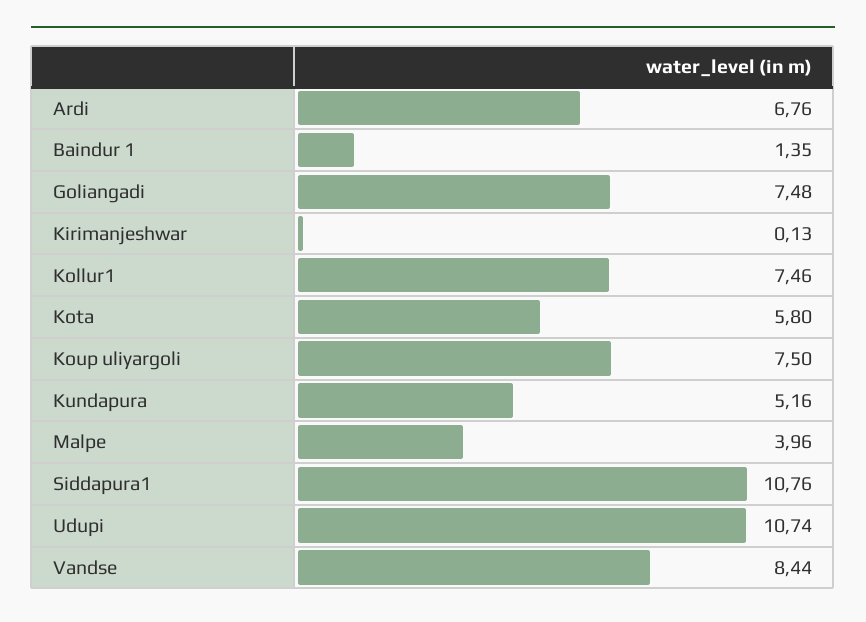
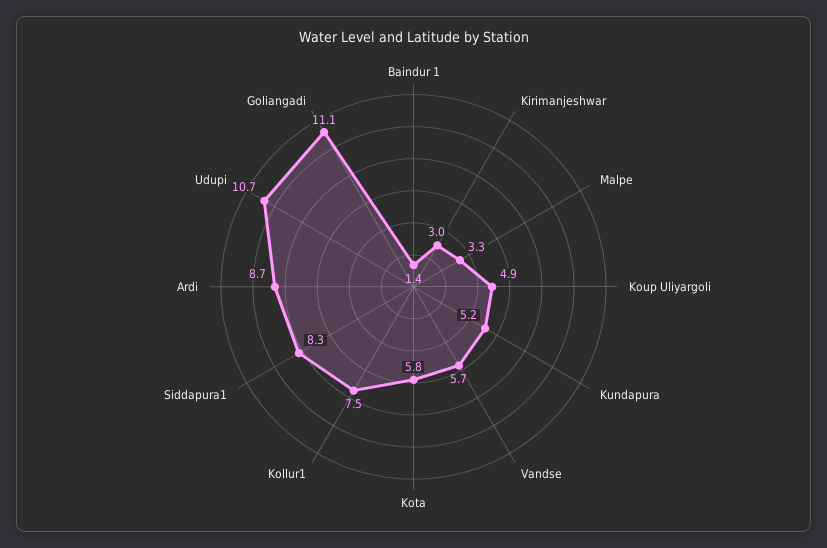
  {
-   "Ardi": 6.76,
+   "Ardi": 8.7,
    "Baindur 1": 1.35,
-   "Goliangadi": 7.48,
+   "Goliangadi": 11.1,
-   "Kirimanjeshwar": 0.13,
+   "Kirimanjeshwar": 3,
    "Kollur1": 7.46,
    "Kota": 5.8,
-   "Koup uliyargoli": 7.5,
+   "Koup uliyargoli": 4.9,
    "Kundapura": 5.16,
-   "Malpe": 3.96,
+   "Malpe": 3.3,
-   "Siddapura1": 10.76,
+   "Siddapura1": 8.3,
    "Udupi": 10.74,
-   "Vandse": 8.44
+   "Vandse": 5.7
  }

